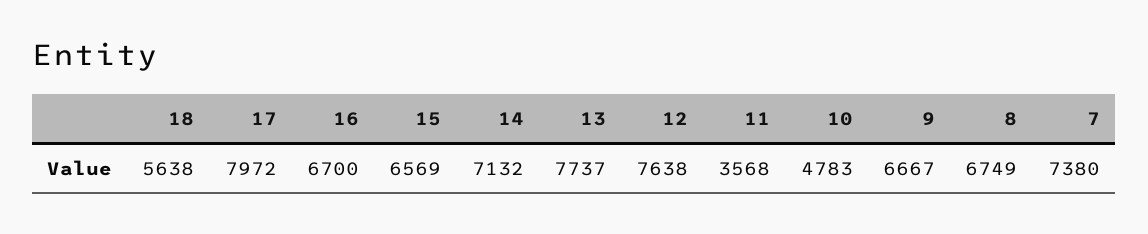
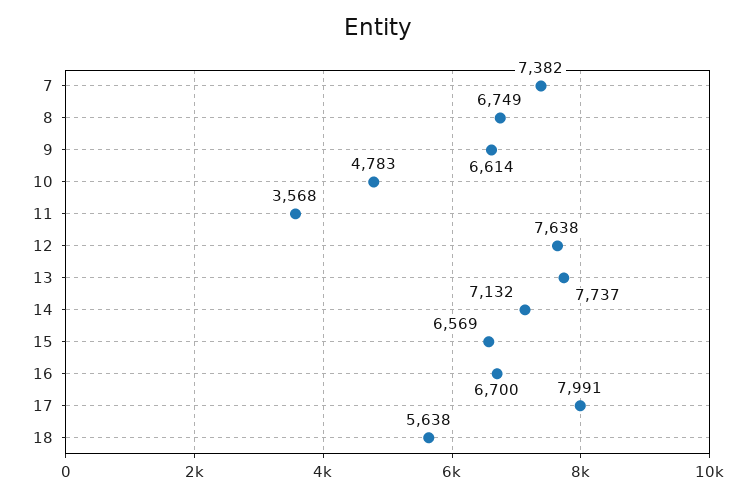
  {
    "18": 5638,
-   "17": 7972,
+   "17": 7991,
    "16": 6700,
    "15": 6569,
    "14": 7132,
    "13": 7737,
    "12": 7638,
    "11": 3568,
    "10": 4783,
-   "9": 6667,
+   "9": 6614,
    "8": 6749,
-   "7": 7380
+   "7": 7382
  }

